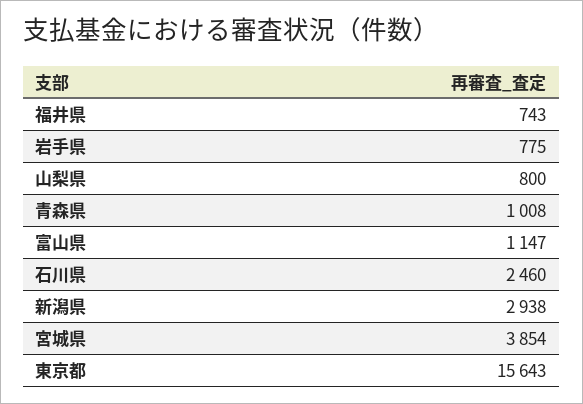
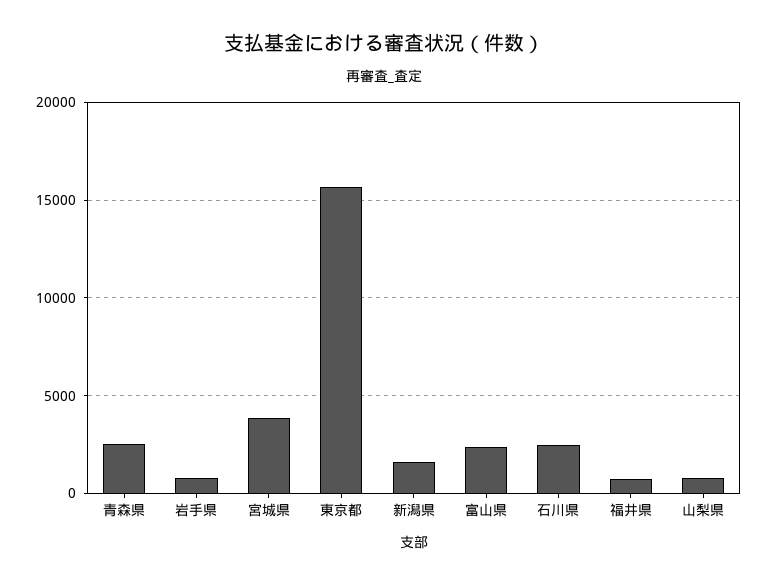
  {
    "福井県": 743,
    "岩手県": 775,
    "山梨県": 800,
-   "青森県": 1008,
+   "青森県": 2500,
-   "富山県": 1147,
+   "富山県": 2500,
    "石川県": 2460,
-   "新潟県": 2938,
+   "新潟県": 1500,
    "宮城県": 3854,
    "東京都": 15643
  }

